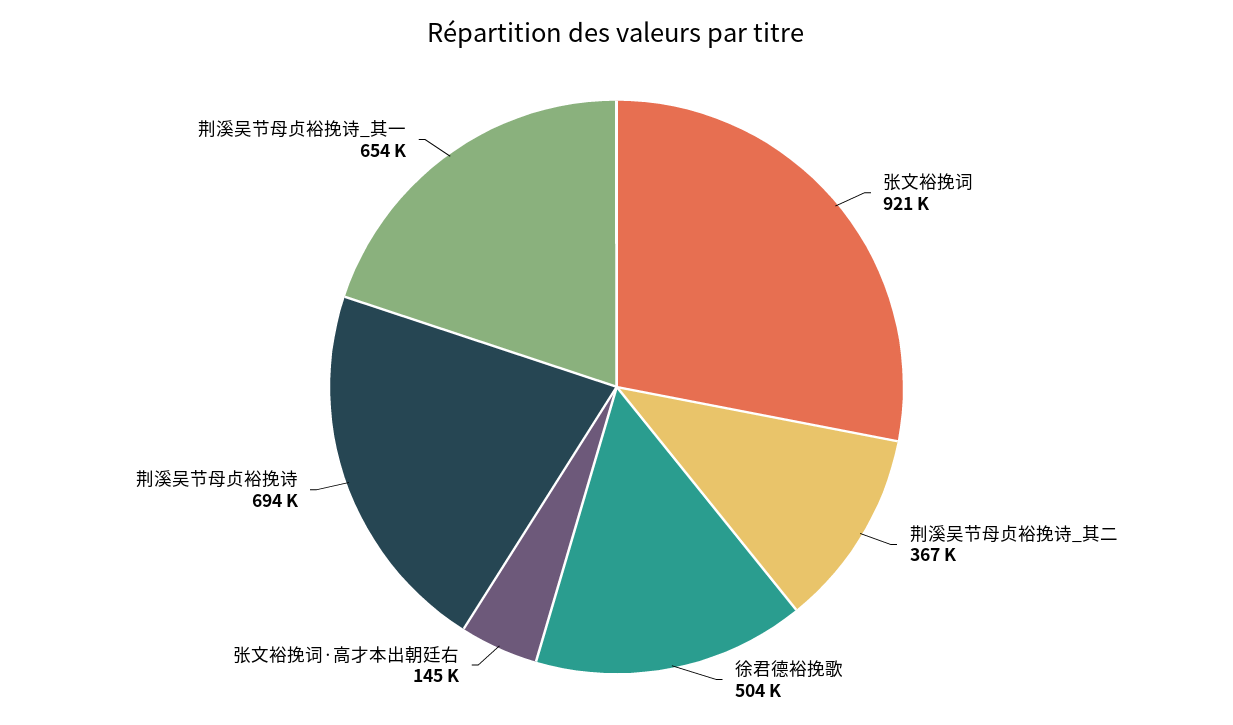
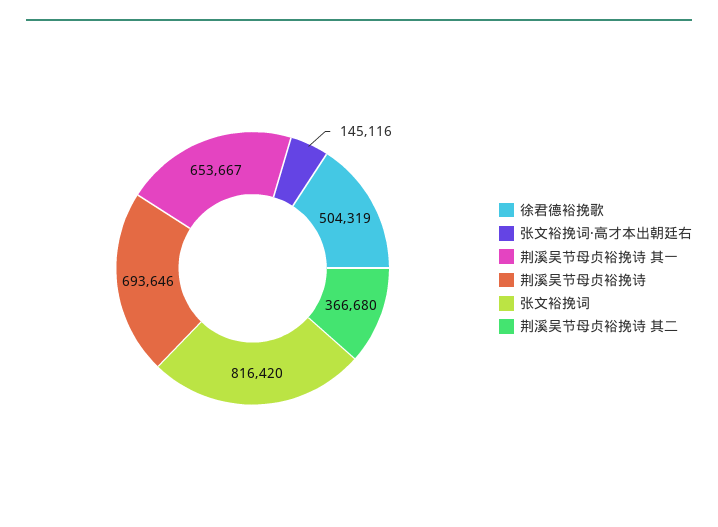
  {
-   "张文裕挽词": 921000,
+   "张文裕挽词": 816420,
    "荆溪吴节母贞裕挽诗_其二": 366680,
    "徐君德裕挽歌": 504319,
    "张文裕挽词·高才本出朝廷右": 145116,
    "荆溪吴节母贞裕挽诗": 693646,
    "荆溪吴节母贞裕挽诗_其一": 653667
  }

